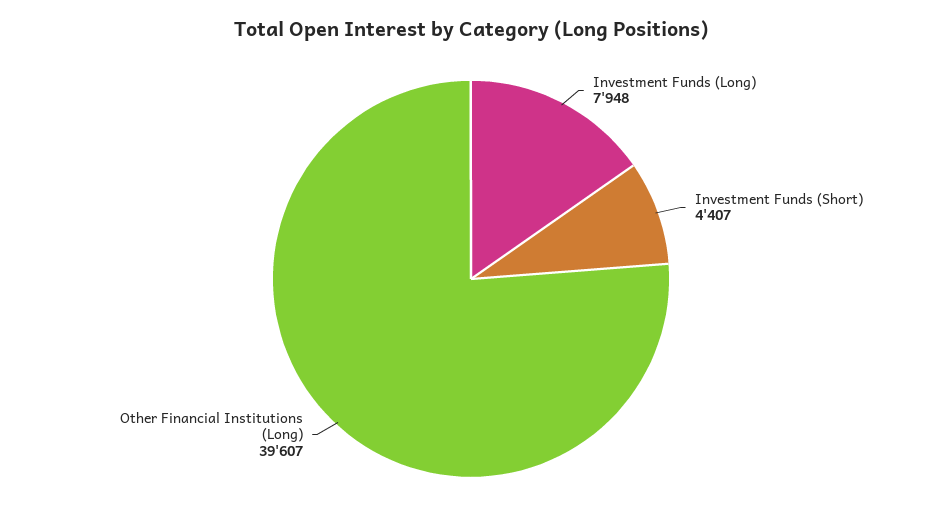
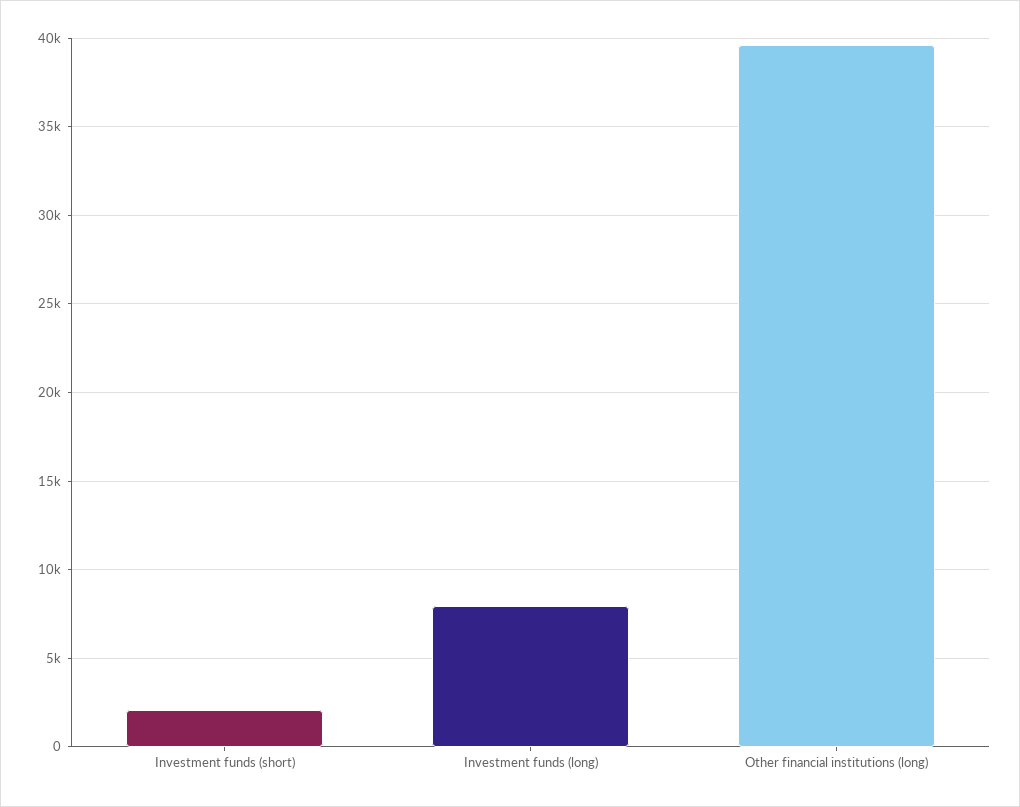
  {
    "Investment Funds (Long)": 7948,
-   "Investment Funds (Short)": 4407,
+   "Investment Funds (Short)": 2000,
    "Other Financial Institutions (Long)": 39607
  }

